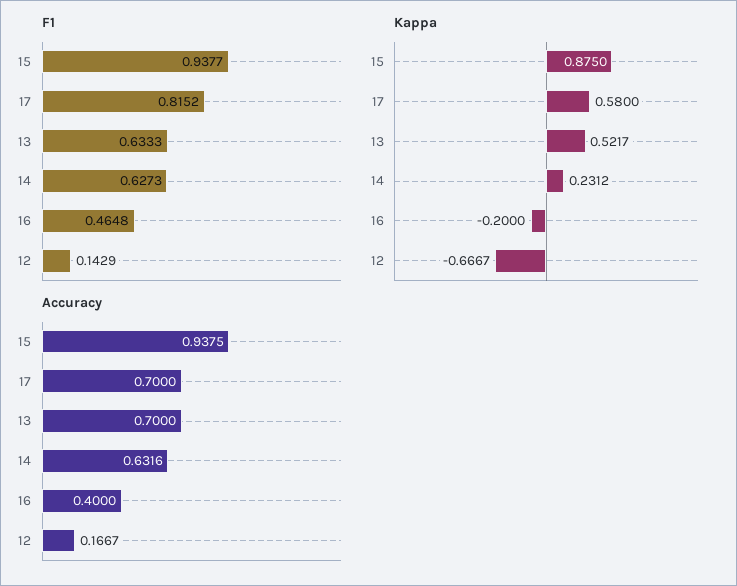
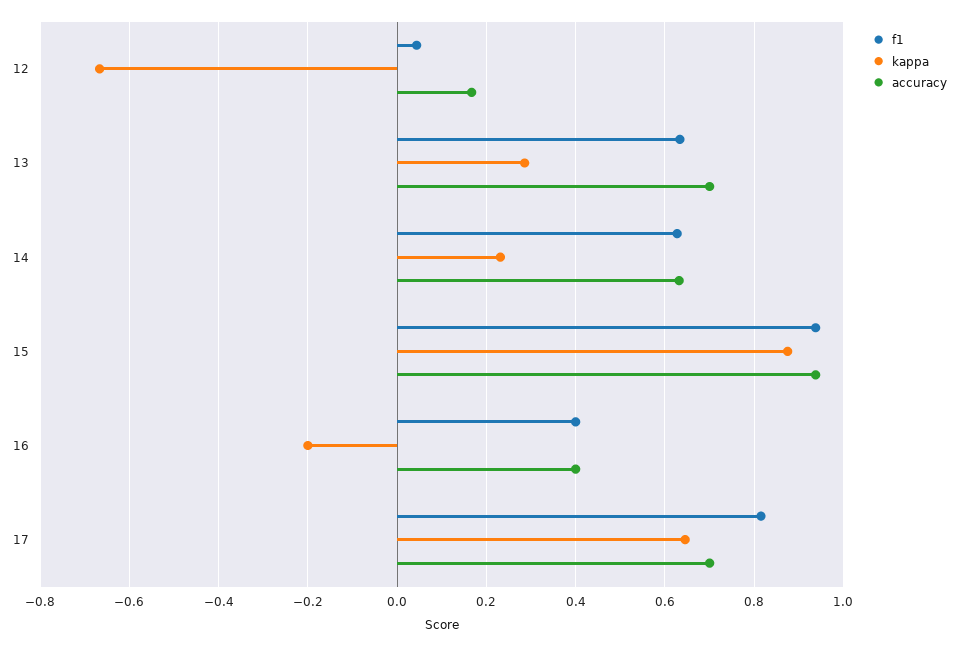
  {
    "F1": {
      "15": 0.9377,
      "17": 0.8152,
      "13": 0.6333,
      "14": 0.6273,
-     "16": 0.4648,
+     "16": 0.4,
-     "12": 0.1429
+     "12": 0.04
    },
    "Kappa": {
      "15": 0.875,
-     "17": 0.58,
+     "17": 0.64,
-     "13": 0.5217,
+     "13": 0.28,
      "14": 0.2312,
      "16": -0.2,
      "12": -0.6667
    },
    "Accuracy": {
      "15": 0.9375,
      "17": 0.7,
      "13": 0.7,
      "14": 0.6316,
      "16": 0.4,
      "12": 0.1667
    }
  }

